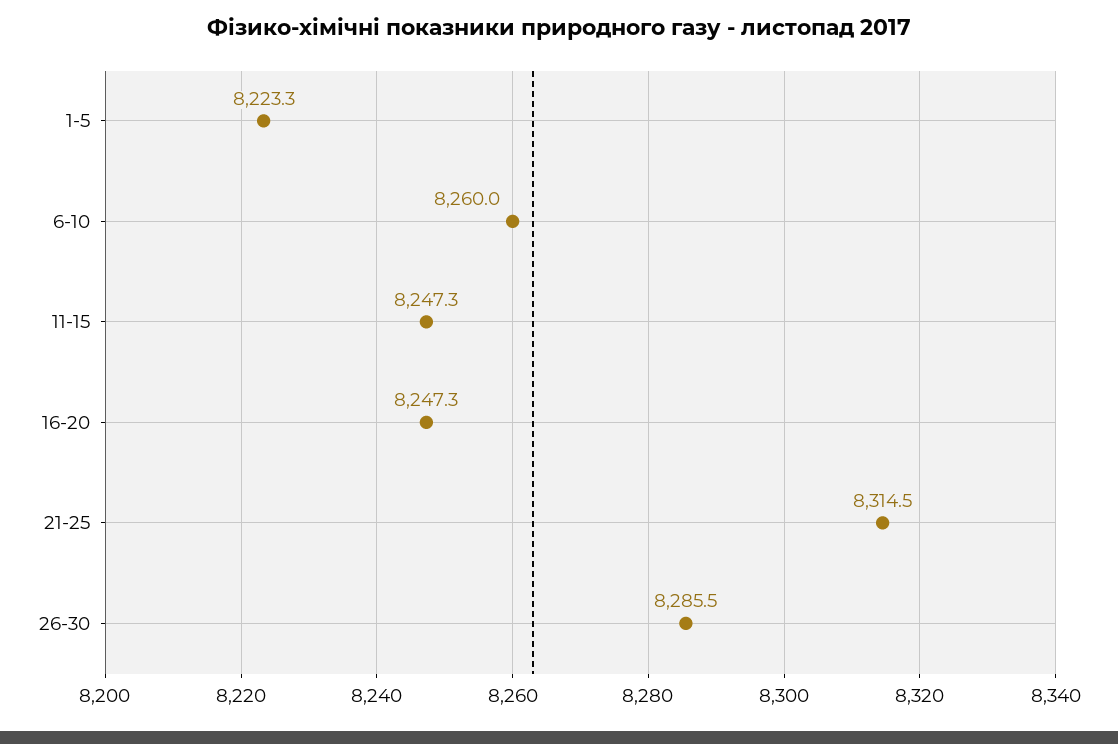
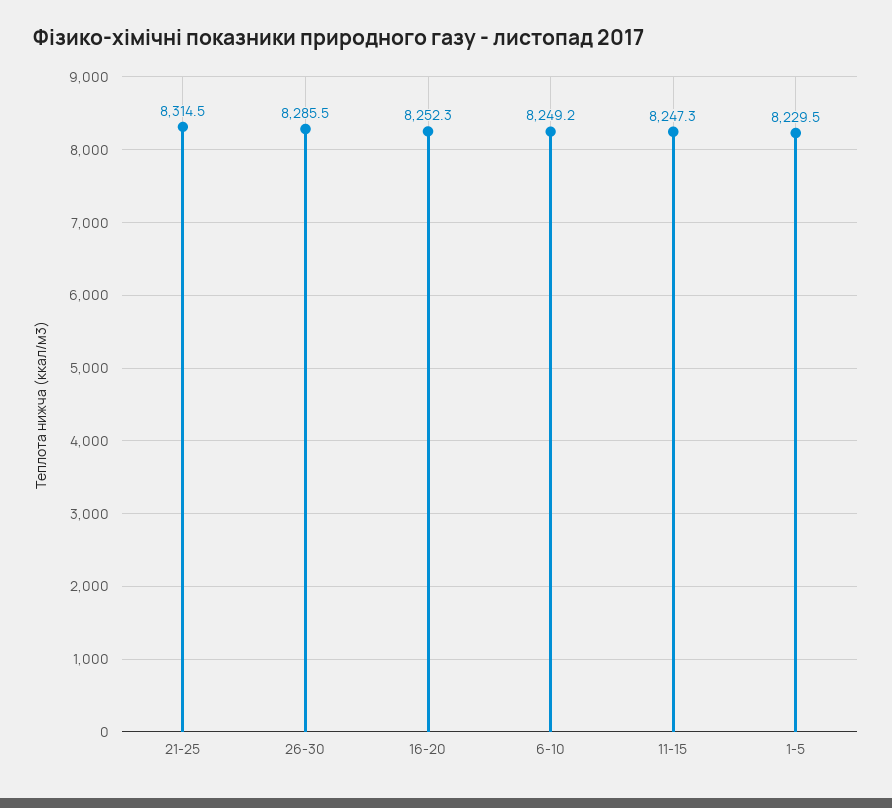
  {
-   "1-5": 8223.3,
+   "1-5": 8229.5,
-   "6-10": 8260,
+   "6-10": 8249.2,
    "11-15": 8247.3,
-   "16-20": 8247.3,
+   "16-20": 8252.3,
    "21-25": 8314.5,
    "26-30": 8285.5
  }

